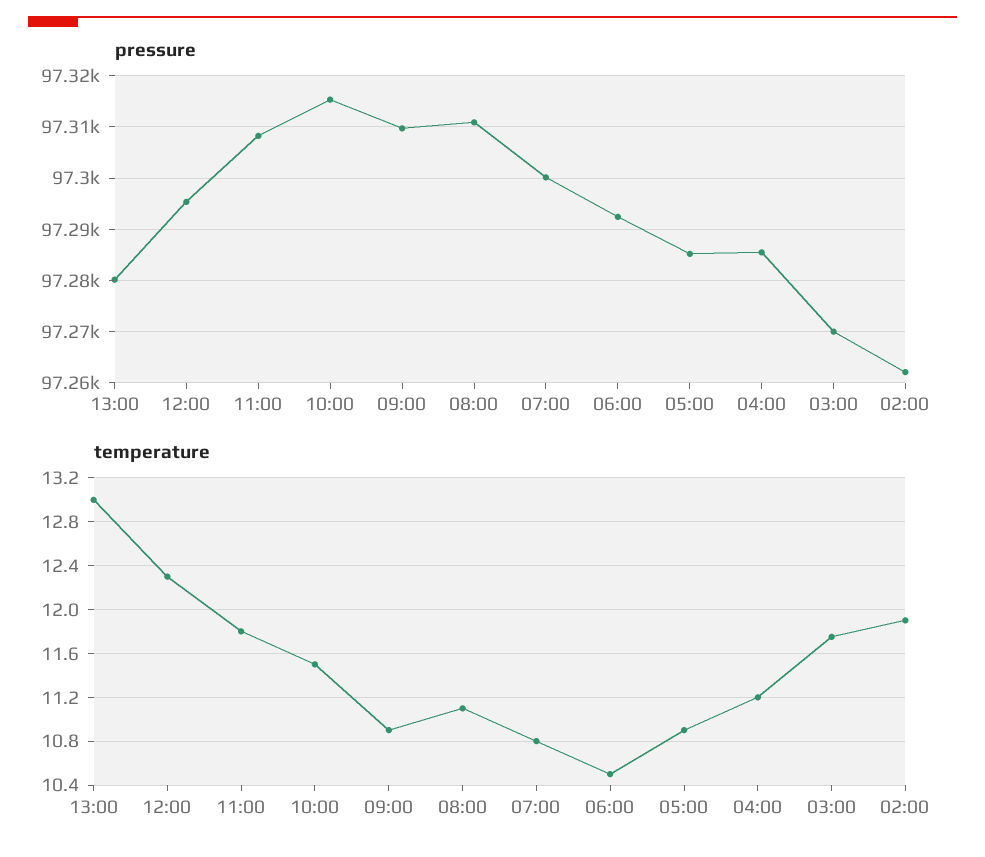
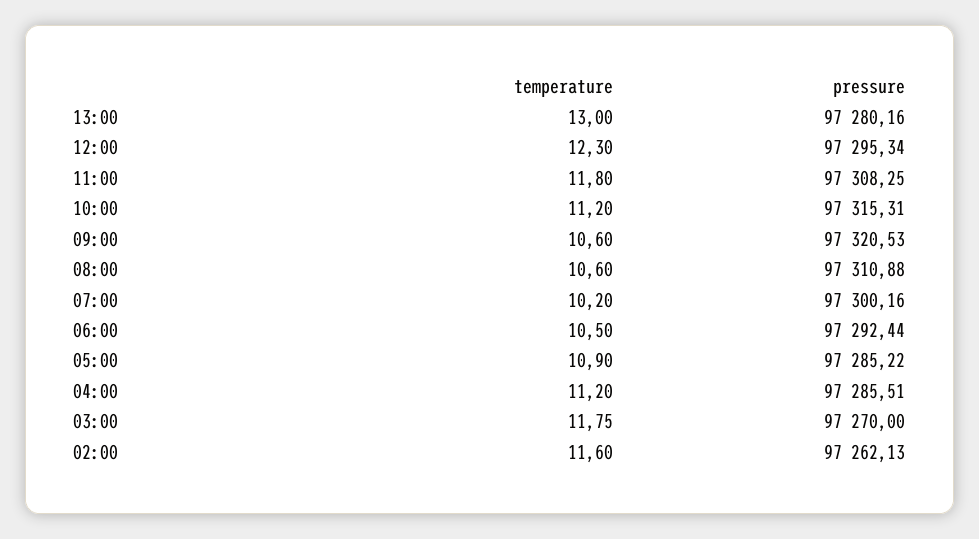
  {
    "pressure": {
      "13:00": 97280.16,
      "12:00": 97295.34,
      "11:00": 97308.25,
      "10:00": 97315.31,
-     "09:00": 97310,
+     "09:00": 97320.53,
      "08:00": 97310.88,
      "07:00": 97300.16,
      "06:00": 97292.44,
      "05:00": 97285.22,
      "04:00": 97285.51,
      "03:00": 97270,
      "02:00": 97262.13
    },
    "temperature": {
      "13:00": 13,
      "12:00": 12.3,
      "11:00": 11.8,
-     "10:00": 11.5,
+     "10:00": 11.2,
-     "09:00": 10.9,
+     "09:00": 10.6,
-     "08:00": 11.1,
+     "08:00": 10.6,
-     "07:00": 10.8,
+     "07:00": 10.2,
      "06:00": 10.5,
      "05:00": 10.9,
      "04:00": 11.2,
      "03:00": 11.75,
-     "02:00": 11.9
+     "02:00": 11.6
    }
  }

